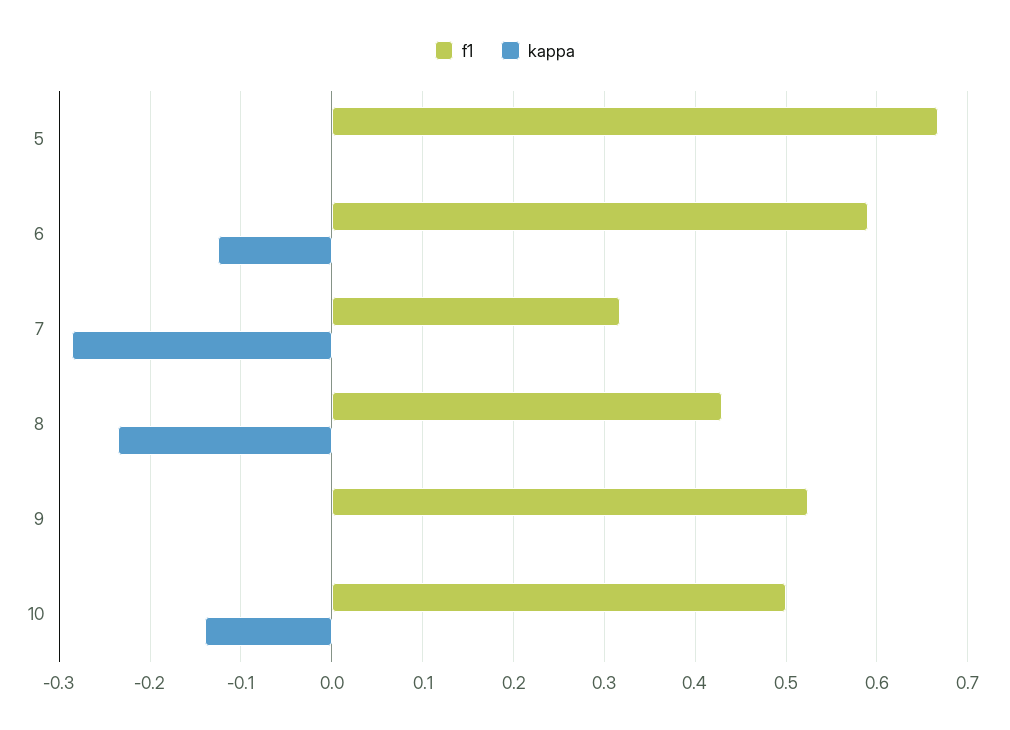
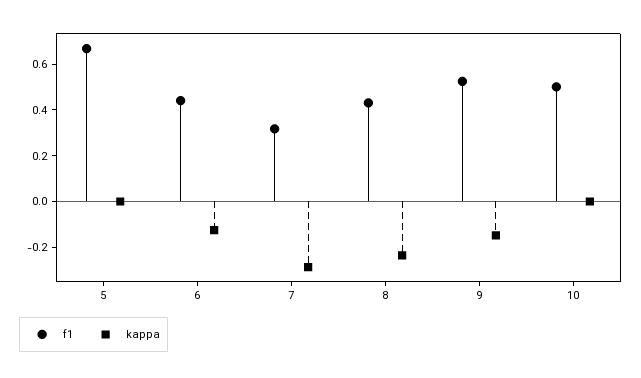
  {
    "f1": {
      "5": 0.67,
-     "6": 0.59,
+     "6": 0.45,
      "7": 0.32,
      "8": 0.43,
      "9": 0.52,
      "10": 0.5
    },
    "kappa": {
      "5": 0,
      "6": -0.13,
      "7": -0.29,
      "8": -0.24,
-     "9": 0,
+     "9": -0.15,
-     "10": -0.14
+     "10": 0
    }
  }

